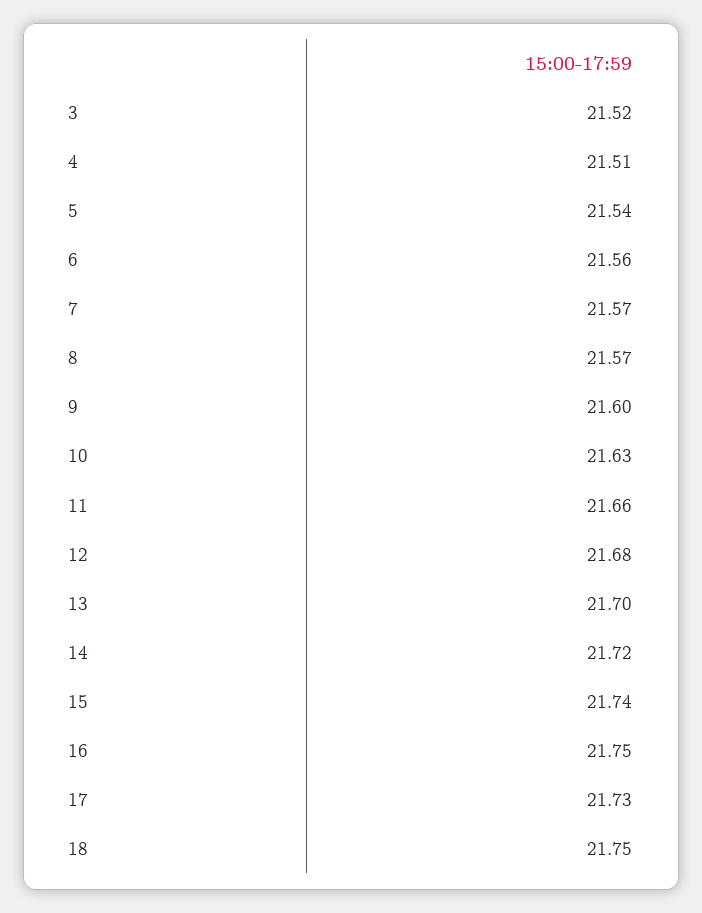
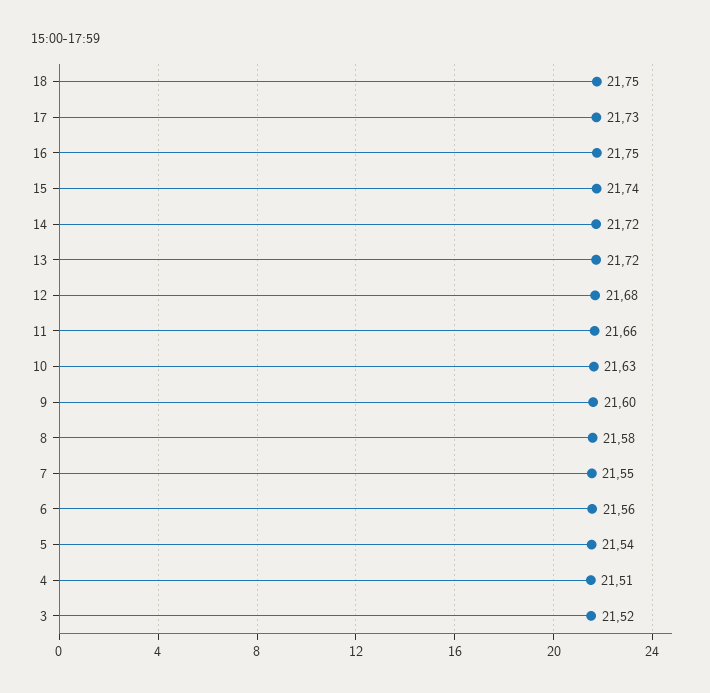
  {
    "3": 21.52,
    "4": 21.51,
    "5": 21.54,
    "6": 21.56,
-   "7": 21.57,
+   "7": 21.55,
-   "8": 21.57,
+   "8": 21.58,
    "9": 21.6,
    "10": 21.63,
    "11": 21.66,
    "12": 21.68,
-   "13": 21.7,
+   "13": 21.72,
    "14": 21.72,
    "15": 21.74,
    "16": 21.75,
    "17": 21.73,
    "18": 21.75
  }

